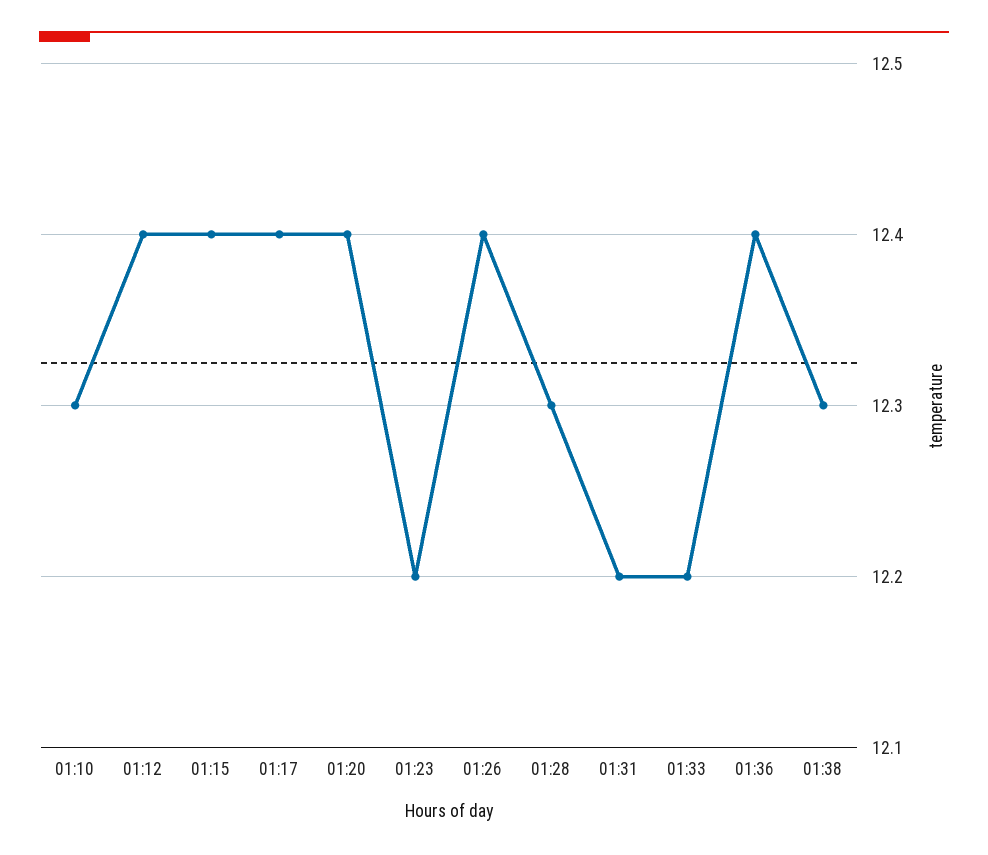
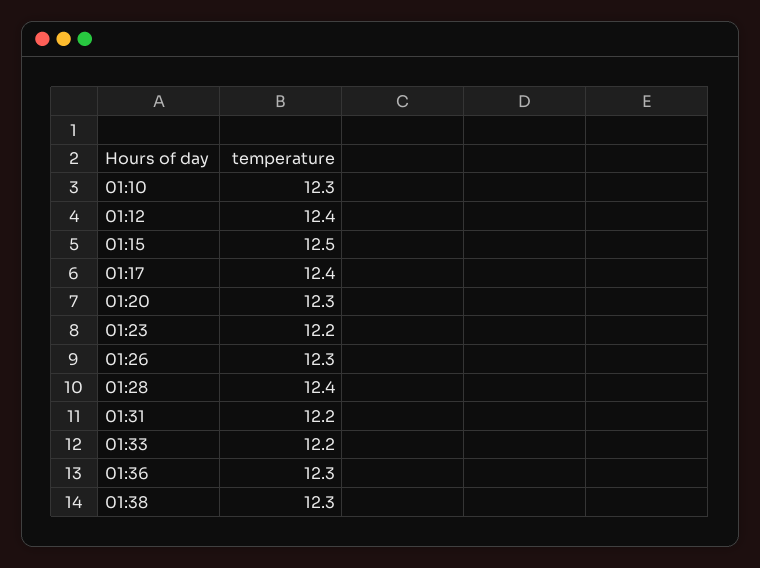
  {
    "01:10": 12.3,
    "01:12": 12.4,
-   "01:15": 12.4,
+   "01:15": 12.5,
    "01:17": 12.4,
-   "01:20": 12.4,
+   "01:20": 12.3,
    "01:23": 12.2,
-   "01:26": 12.4,
+   "01:26": 12.3,
-   "01:28": 12.3,
+   "01:28": 12.4,
    "01:31": 12.2,
    "01:33": 12.2,
-   "01:36": 12.4,
+   "01:36": 12.3,
    "01:38": 12.3
  }

